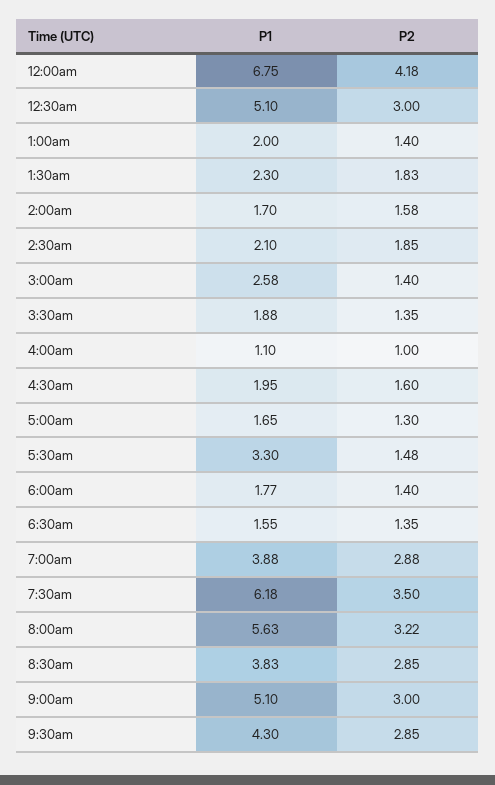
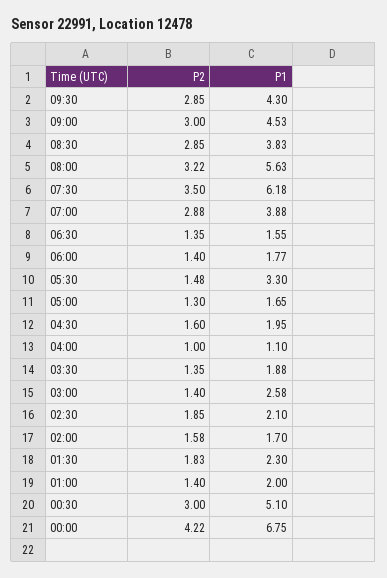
  {
    "P1": {
      "12:00am": 6.75,
      "12:30am": 5.1,
      "1:00am": 2,
      "1:30am": 2.3,
      "2:00am": 1.7,
      "2:30am": 2.1,
      "3:00am": 2.58,
      "3:30am": 1.88,
      "4:00am": 1.1,
      "4:30am": 1.95,
      "5:00am": 1.65,
      "5:30am": 3.3,
      "6:00am": 1.77,
      "6:30am": 1.55,
      "7:00am": 3.88,
      "7:30am": 6.18,
      "8:00am": 5.63,
      "8:30am": 3.83,
-     "9:00am": 5.1,
+     "9:00am": 4.53,
      "9:30am": 4.3
    },
    "P2": {
-     "12:00am": 4.18,
+     "12:00am": 4.22,
      "12:30am": 3,
      "1:00am": 1.4,
      "1:30am": 1.83,
      "2:00am": 1.58,
      "2:30am": 1.85,
      "3:00am": 1.4,
      "3:30am": 1.35,
      "4:00am": 1,
      "4:30am": 1.6,
      "5:00am": 1.3,
      "5:30am": 1.48,
      "6:00am": 1.4,
      "6:30am": 1.35,
      "7:00am": 2.88,
      "7:30am": 3.5,
      "8:00am": 3.22,
      "8:30am": 2.85,
      "9:00am": 3,
      "9:30am": 2.85
    }
  }

